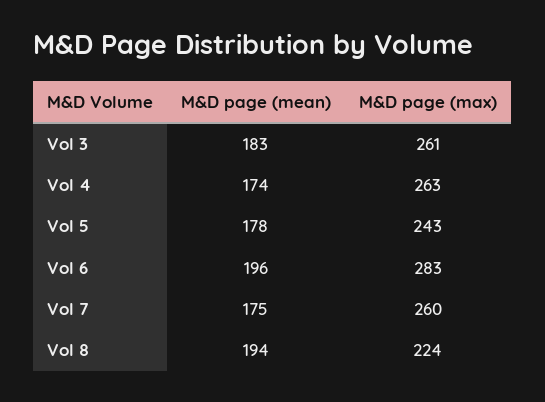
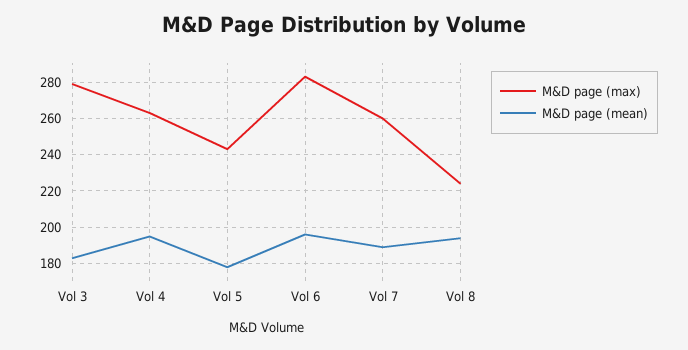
  {
    "M&D page (mean)": {
      "Vol 3": 183,
-     "Vol 4": 174,
+     "Vol 4": 195,
      "Vol 5": 178,
      "Vol 6": 196,
-     "Vol 7": 175,
+     "Vol 7": 190,
      "Vol 8": 194
    },
    "M&D page (max)": {
-     "Vol 3": 261,
+     "Vol 3": 280,
      "Vol 4": 263,
      "Vol 5": 243,
      "Vol 6": 283,
      "Vol 7": 260,
      "Vol 8": 224
    }
  }

